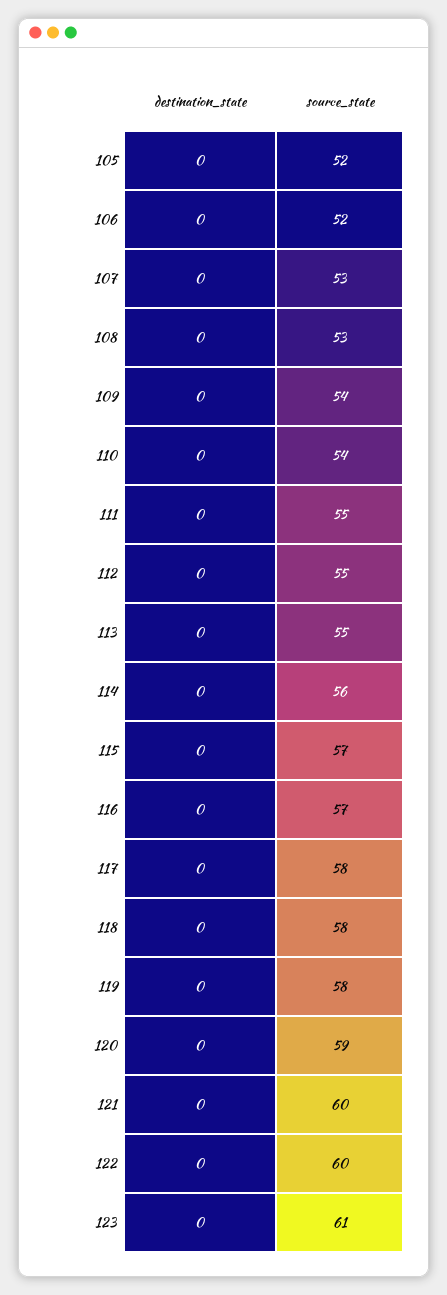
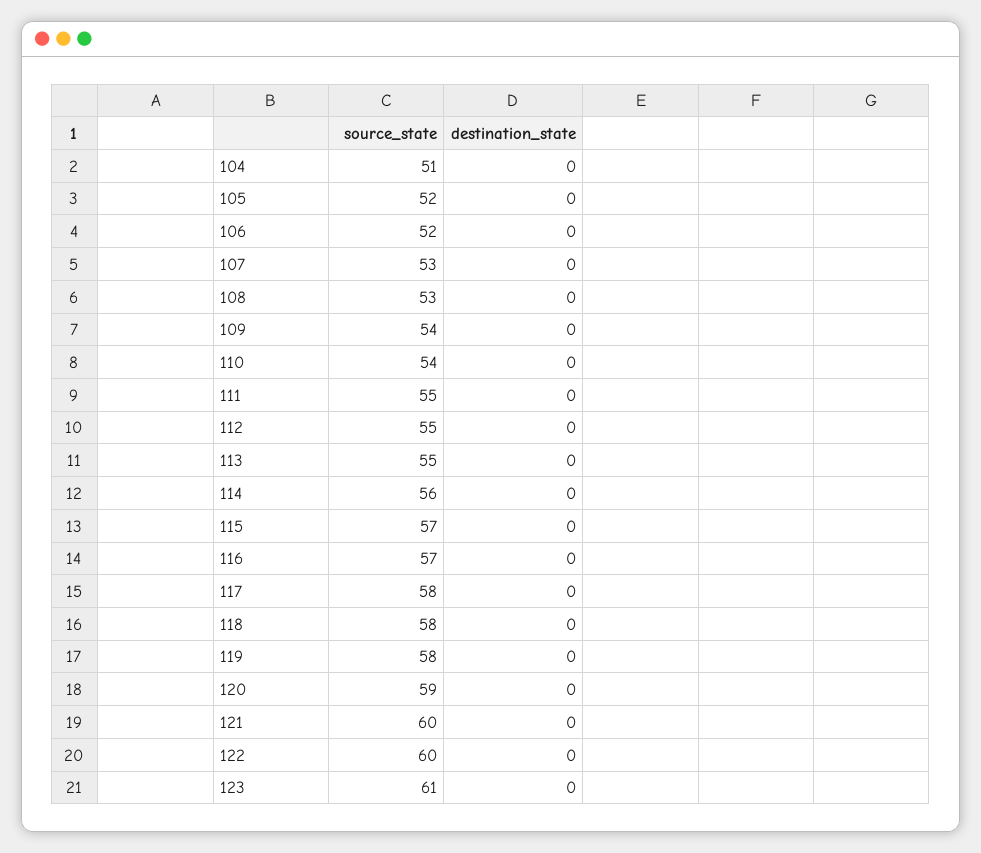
  {
    "destination_state": {
      "105": 0,
      "106": 0,
      "107": 0,
      "108": 0,
      "109": 0,
      "110": 0,
      "111": 0,
      "112": 0,
      "113": 0,
      "114": 0,
      "115": 0,
      "116": 0,
      "117": 0,
      "118": 0,
      "119": 0,
      "120": 0,
      "121": 0,
      "122": 0,
-     "123": 0
+     "123": 0,
+     "104": 0
    },
    "source_state": {
      "105": 52,
      "106": 52,
      "107": 53,
      "108": 53,
      "109": 54,
      "110": 54,
      "111": 55,
      "112": 55,
      "113": 55,
      "114": 56,
      "115": 57,
      "116": 57,
      "117": 58,
      "118": 58,
      "119": 58,
      "120": 59,
      "121": 60,
      "122": 60,
-     "123": 61
+     "123": 61,
+     "104": 51
    }
  }

